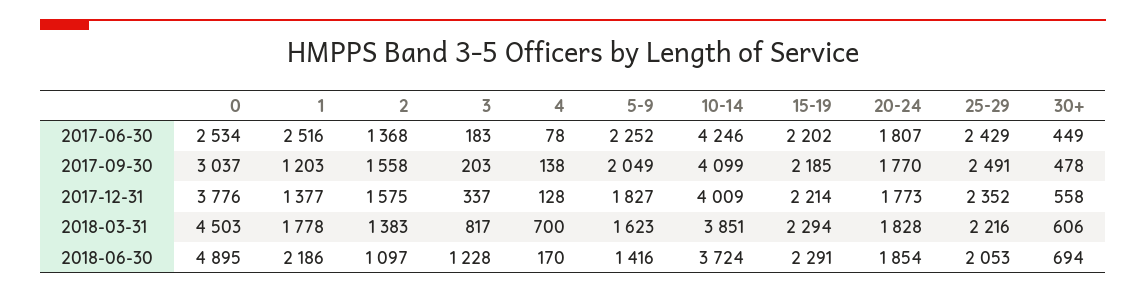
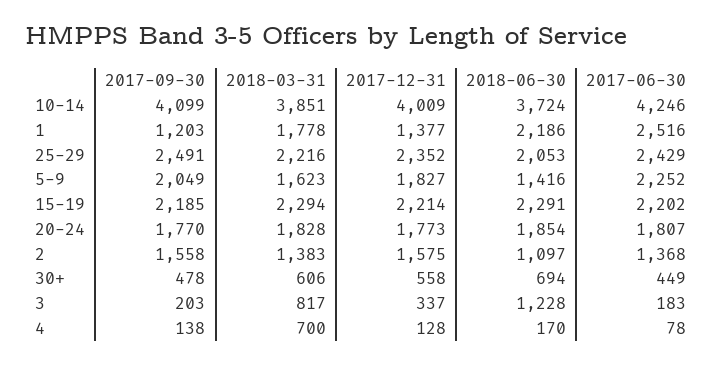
  {
-   "0": {
-     "2017-06-30": 2534,
-     "2017-09-30": 3037,
-     "2017-12-31": 3776,
-     "2018-03-31": 4503,
-     "2018-06-30": 4895
-   },
    "1": {
      "2017-06-30": 2516,
      "2017-09-30": 1203,
      "2017-12-31": 1377,
      "2018-03-31": 1778,
      "2018-06-30": 2186
    },
    "2": {
      "2017-06-30": 1368,
      "2017-09-30": 1558,
      "2017-12-31": 1575,
      "2018-03-31": 1383,
      "2018-06-30": 1097
    },
    "3": {
      "2017-06-30": 183,
      "2017-09-30": 203,
      "2017-12-31": 337,
      "2018-03-31": 817,
      "2018-06-30": 1228
    },
    "4": {
      "2017-06-30": 78,
      "2017-09-30": 138,
      "2017-12-31": 128,
      "2018-03-31": 700,
      "2018-06-30": 170
    },
    "5-9": {
      "2017-06-30": 2252,
      "2017-09-30": 2049,
      "2017-12-31": 1827,
      "2018-03-31": 1623,
      "2018-06-30": 1416
    },
    "10-14": {
      "2017-06-30": 4246,
      "2017-09-30": 4099,
      "2017-12-31": 4009,
      "2018-03-31": 3851,
      "2018-06-30": 3724
    },
    "15-19": {
      "2017-06-30": 2202,
      "2017-09-30": 2185,
      "2017-12-31": 2214,
      "2018-03-31": 2294,
      "2018-06-30": 2291
    },
    "20-24": {
      "2017-06-30": 1807,
      "2017-09-30": 1770,
      "2017-12-31": 1773,
      "2018-03-31": 1828,
      "2018-06-30": 1854
    },
    "25-29": {
      "2017-06-30": 2429,
      "2017-09-30": 2491,
      "2017-12-31": 2352,
      "2018-03-31": 2216,
      "2018-06-30": 2053
    },
    "30+": {
      "2017-06-30": 449,
      "2017-09-30": 478,
      "2017-12-31": 558,
      "2018-03-31": 606,
      "2018-06-30": 694
    }
  }

